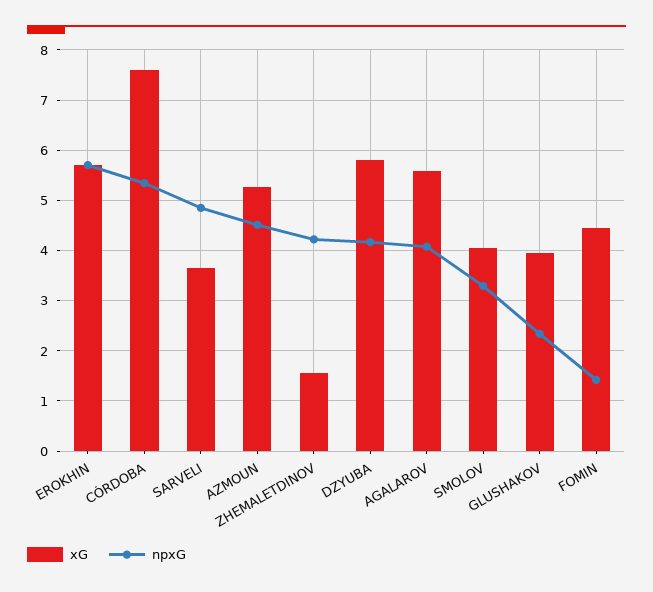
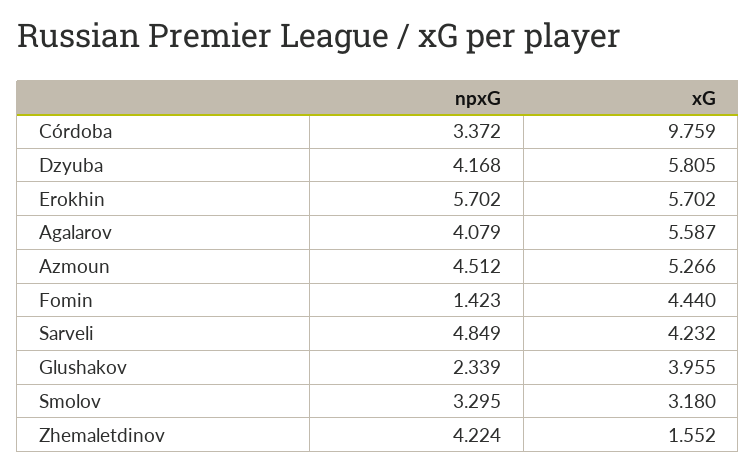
  {
    "xG": {
      "EROKHIN": 5.702,
-     "CÓRDOBA": 7.6,
+     "CÓRDOBA": 9.759,
-     "SARVELI": 3.6,
+     "SARVELI": 4.232,
      "AZMOUN": 5.266,
      "ZHEMALETDINOV": 1.552,
      "DZYUBA": 5.805,
      "AGALAROV": 5.587,
-     "SMOLOV": 4,
+     "SMOLOV": 3.18,
      "GLUSHAKOV": 3.955,
      "FOMIN": 4.44
    },
    "npxG": {
      "EROKHIN": 5.702,
-     "CÓRDOBA": 5.4,
+     "CÓRDOBA": 3.372,
      "SARVELI": 4.849,
      "AZMOUN": 4.512,
      "ZHEMALETDINOV": 4.224,
      "DZYUBA": 4.168,
      "AGALAROV": 4.079,
      "SMOLOV": 3.295,
      "GLUSHAKOV": 2.339,
      "FOMIN": 1.423
    }
  }

